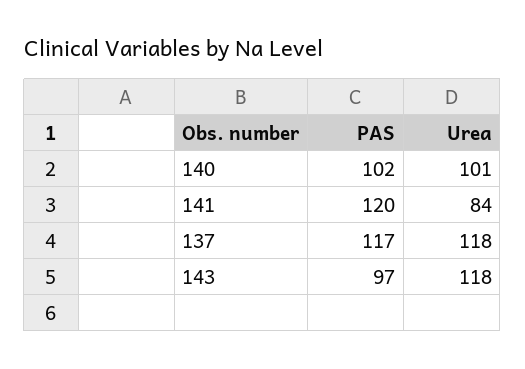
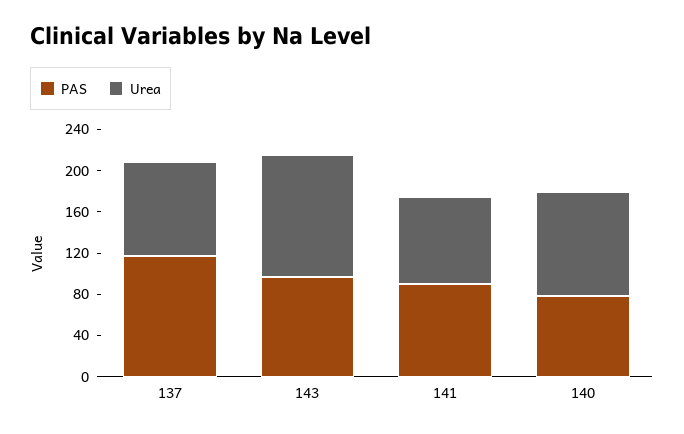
  {
    "PAS": {
-     "140": 102,
+     "140": 80,
-     "141": 120,
+     "141": 90,
      "137": 117,
      "143": 97
    },
    "Urea": {
      "140": 101,
      "141": 84,
-     "137": 118,
+     "137": 90,
      "143": 118
    }
  }

